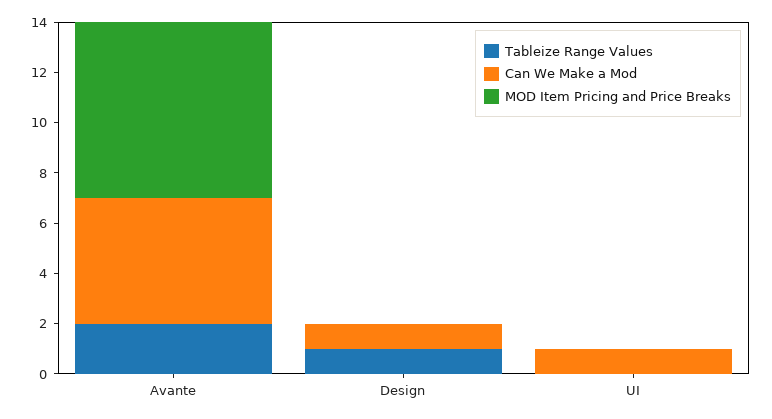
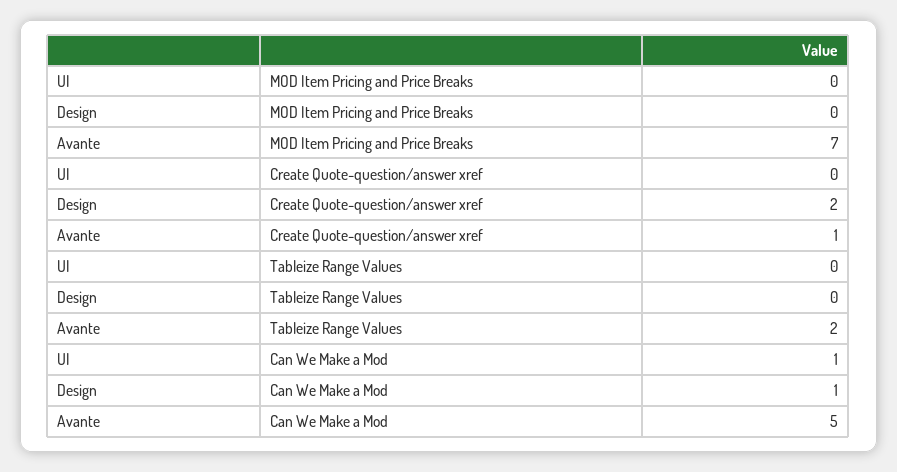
  {
    "Tableize Range Values": {
      "Avante": 2,
-     "Design": 1,
+     "Design": 0,
      "UI": 0
    },
    "Can We Make a Mod": {
      "Avante": 5,
      "Design": 1,
      "UI": 1
    },
    "MOD Item Pricing and Price Breaks": {
      "Avante": 7,
      "Design": 0,
      "UI": 0
-   }
+   },
+   "Create Quote-question/answer xref": {
+     "UI": 0,
+     "Design": 2,
+     "Avante": 1
+   }
  }

